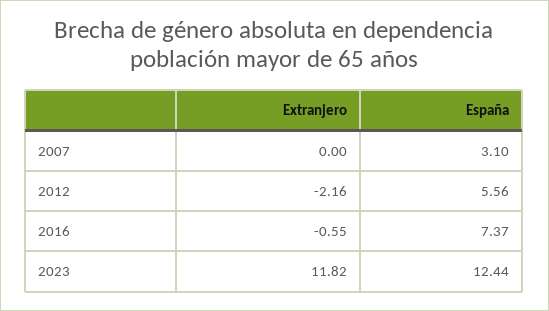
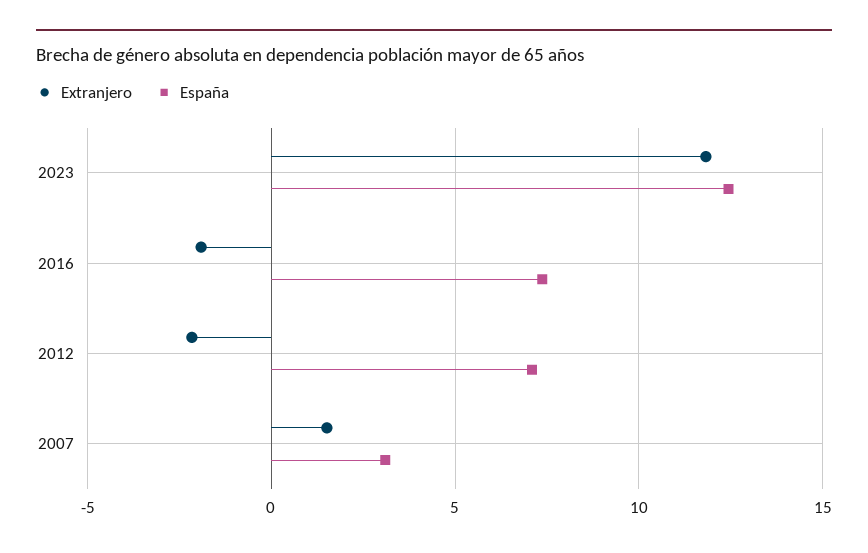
  {
    "Extranjero": {
-     "2007": 0,
+     "2007": 1.5,
      "2012": -2.16,
-     "2016": -0.55,
+     "2016": -2,
      "2023": 11.82
    },
    "España": {
      "2007": 3.1,
-     "2012": 5.56,
+     "2012": 7,
      "2016": 7.37,
      "2023": 12.44
    }
  }

